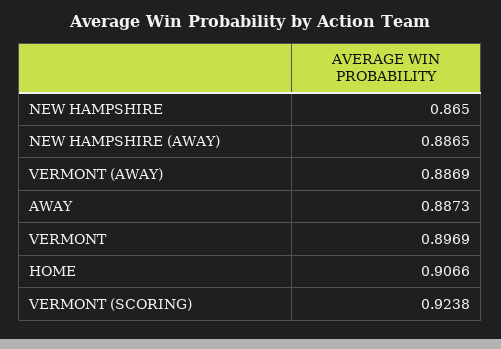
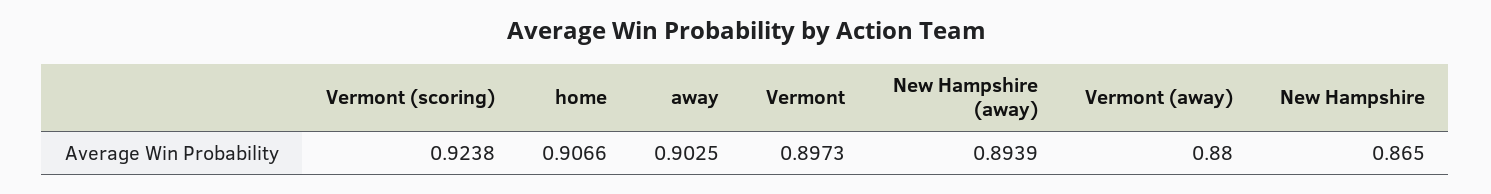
  {
    "NEW HAMPSHIRE": 0.865,
-   "NEW HAMPSHIRE (AWAY)": 0.8865,
+   "NEW HAMPSHIRE (AWAY)": 0.8939,
-   "VERMONT (AWAY)": 0.8869,
+   "VERMONT (AWAY)": 0.88,
-   "AWAY": 0.8873,
+   "AWAY": 0.9025,
-   "VERMONT": 0.8969,
+   "VERMONT": 0.8973,
    "HOME": 0.9066,
    "VERMONT (SCORING)": 0.9238
  }

